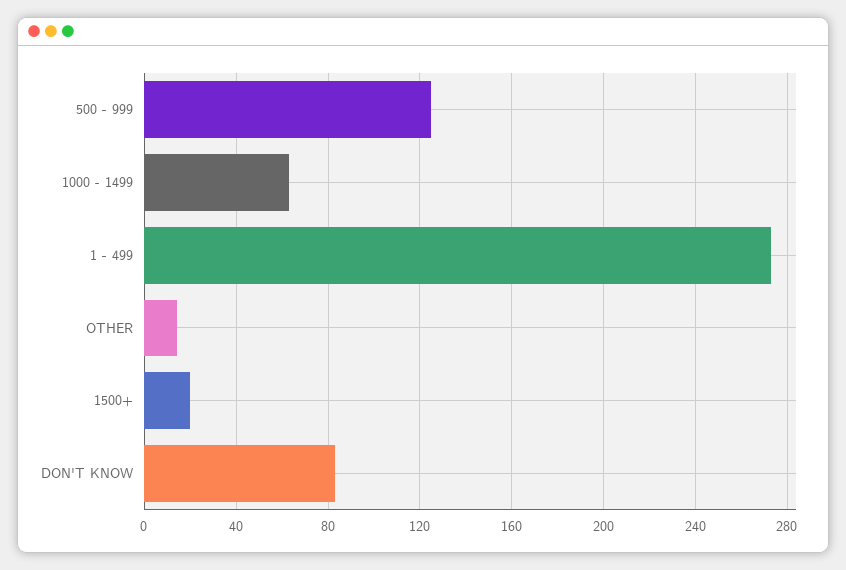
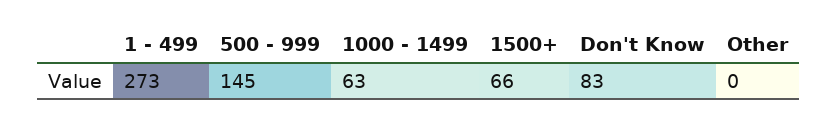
  {
-   "500 - 999": 125,
+   "500 - 999": 145,
    "1000 - 1499": 63,
    "1 - 499": 273,
-   "OTHER": 15,
+   "OTHER": 0,
-   "1500+": 20,
+   "1500+": 66,
    "DON'T KNOW": 83
  }

